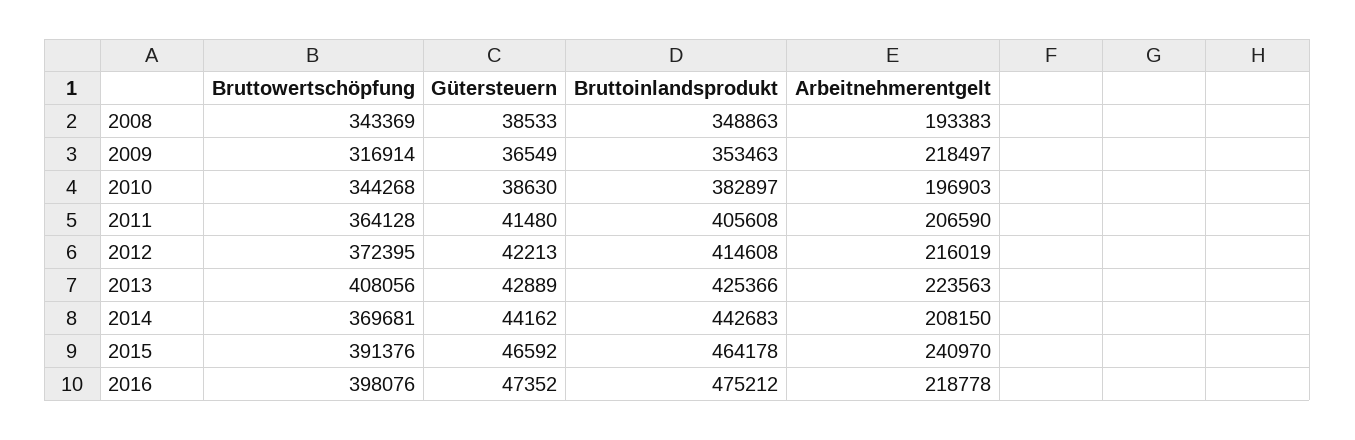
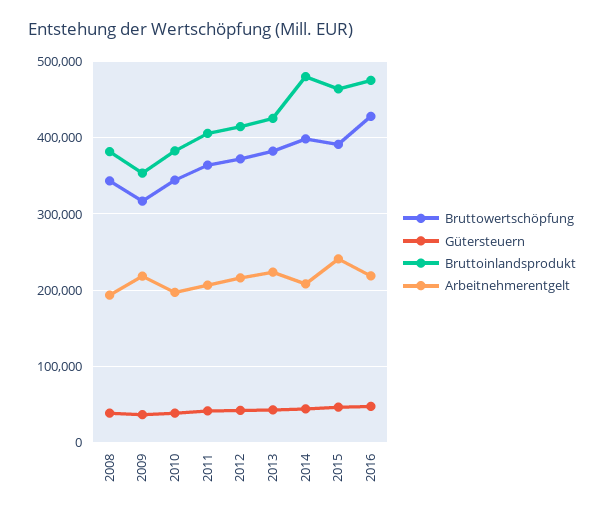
  {
    "Bruttowertschöpfung": {
      "2008": 343369,
      "2009": 316914,
      "2010": 344268,
      "2011": 364128,
      "2012": 372395,
-     "2013": 408056,
+     "2013": 380000,
-     "2014": 369681,
+     "2014": 400000,
      "2015": 391376,
-     "2016": 398076
+     "2016": 430000
    },
    "Gütersteuern": {
      "2008": 38533,
      "2009": 36549,
      "2010": 38630,
      "2011": 41480,
      "2012": 42213,
      "2013": 42889,
      "2014": 44162,
      "2015": 46592,
      "2016": 47352
    },
    "Bruttoinlandsprodukt": {
-     "2008": 348863,
+     "2008": 380000,
      "2009": 353463,
      "2010": 382897,
      "2011": 405608,
      "2012": 414608,
      "2013": 425366,
-     "2014": 442683,
+     "2014": 480000,
      "2015": 464178,
      "2016": 475212
    },
    "Arbeitnehmerentgelt": {
      "2008": 193383,
      "2009": 218497,
      "2010": 196903,
      "2011": 206590,
      "2012": 216019,
      "2013": 223563,
      "2014": 208150,
      "2015": 240970,
      "2016": 218778
    }
  }

